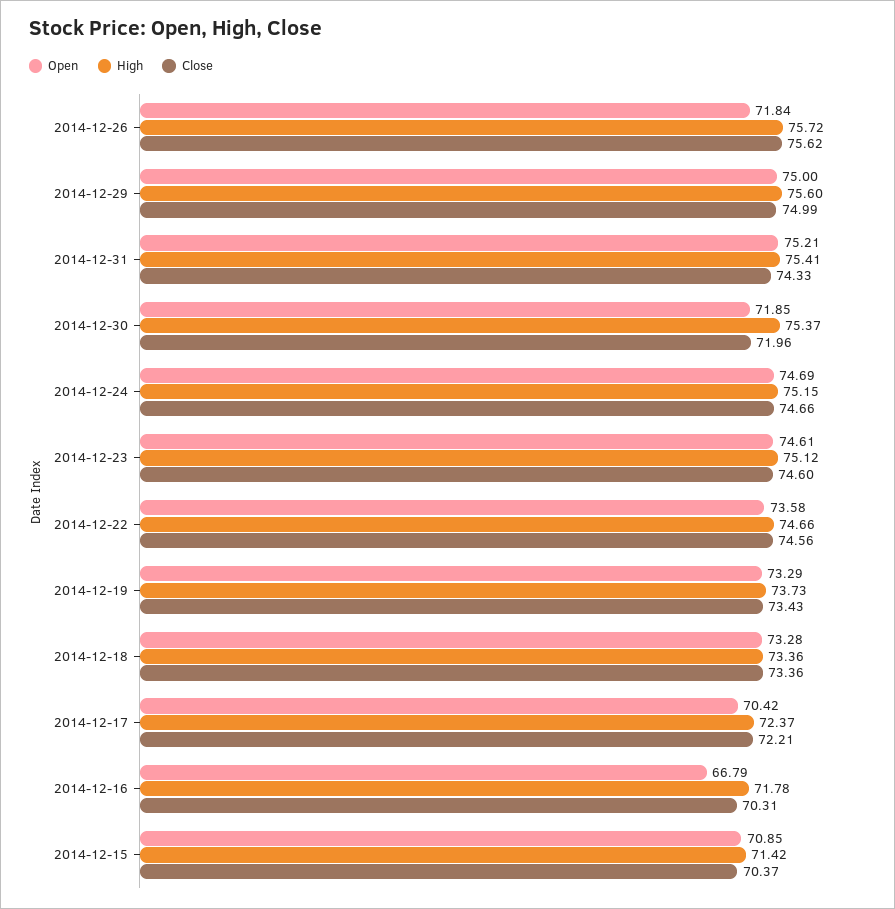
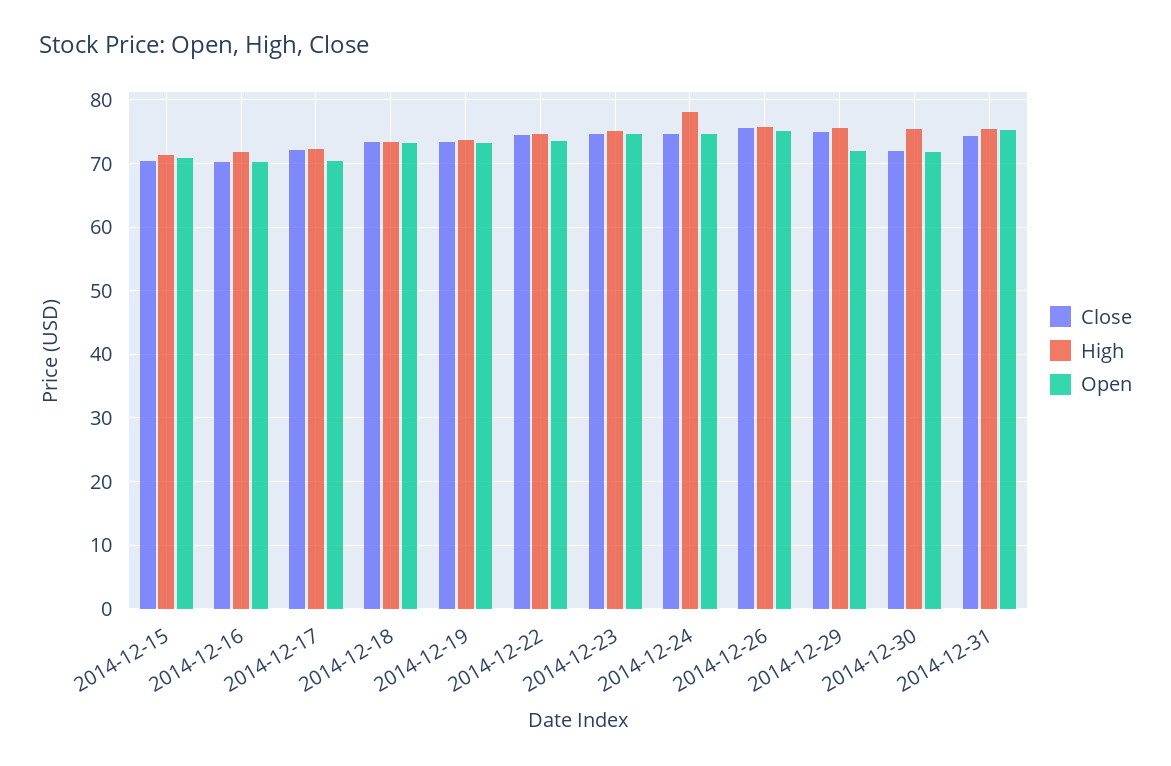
  {
    "Open": {
-     "2014-12-26": 71.84,
+     "2014-12-26": 75,
-     "2014-12-29": 75,
+     "2014-12-29": 72,
      "2014-12-31": 75.21,
      "2014-12-30": 71.85,
      "2014-12-24": 74.69,
      "2014-12-23": 74.61,
      "2014-12-22": 73.58,
      "2014-12-19": 73.29,
      "2014-12-18": 73.28,
      "2014-12-17": 70.42,
-     "2014-12-16": 66.79,
+     "2014-12-16": 70,
      "2014-12-15": 70.85
    },
    "High": {
      "2014-12-26": 75.72,
      "2014-12-29": 75.6,
      "2014-12-31": 75.41,
      "2014-12-30": 75.37,
-     "2014-12-24": 75.15,
+     "2014-12-24": 78,
      "2014-12-23": 75.12,
      "2014-12-22": 74.66,
      "2014-12-19": 73.73,
      "2014-12-18": 73.36,
      "2014-12-17": 72.37,
      "2014-12-16": 71.78,
      "2014-12-15": 71.42
    },
    "Close": {
      "2014-12-26": 75.62,
      "2014-12-29": 74.99,
      "2014-12-31": 74.33,
      "2014-12-30": 71.96,
      "2014-12-24": 74.66,
      "2014-12-23": 74.6,
      "2014-12-22": 74.56,
      "2014-12-19": 73.43,
      "2014-12-18": 73.36,
      "2014-12-17": 72.21,
      "2014-12-16": 70.31,
      "2014-12-15": 70.37
    }
  }

